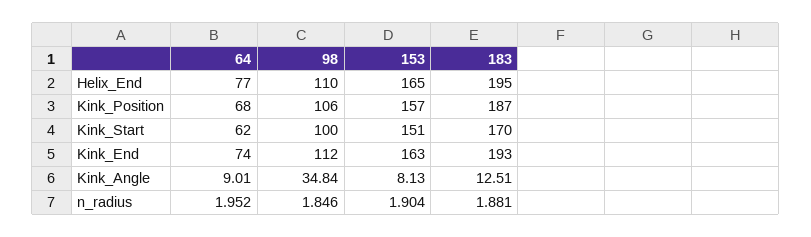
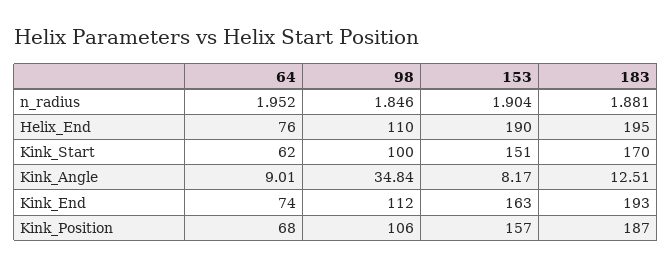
  {
    "64": {
-     "Helix_End": 77,
+     "Helix_End": 76,
      "Kink_Position": 68,
      "Kink_Start": 62,
      "Kink_End": 74,
      "Kink_Angle": 9.01,
      "n_radius": 1.952
    },
    "98": {
      "Helix_End": 110,
      "Kink_Position": 106,
      "Kink_Start": 100,
      "Kink_End": 112,
      "Kink_Angle": 34.84,
      "n_radius": 1.846
    },
    "153": {
-     "Helix_End": 165,
+     "Helix_End": 190,
      "Kink_Position": 157,
      "Kink_Start": 151,
      "Kink_End": 163,
-     "Kink_Angle": 8.13,
+     "Kink_Angle": 8.17,
      "n_radius": 1.904
    },
    "183": {
      "Helix_End": 195,
      "Kink_Position": 187,
      "Kink_Start": 170,
      "Kink_End": 193,
      "Kink_Angle": 12.51,
      "n_radius": 1.881
    }
  }

